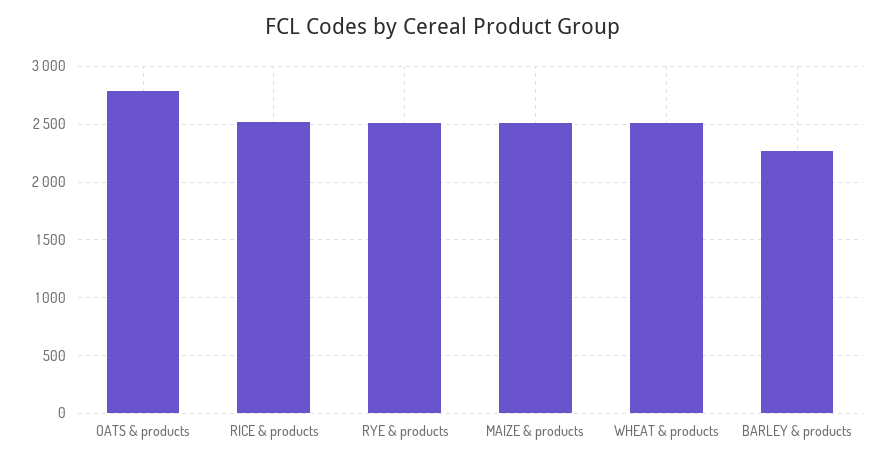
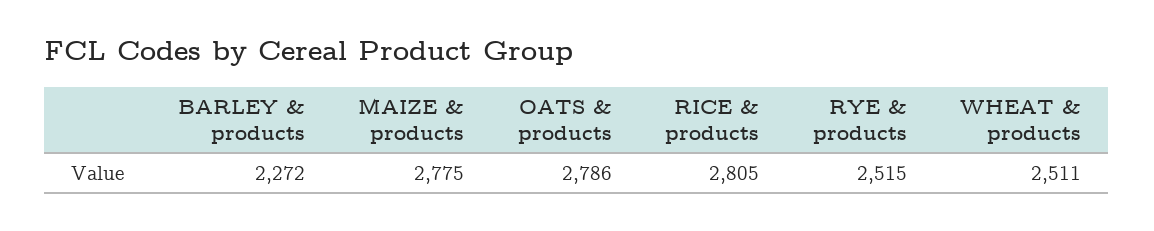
  {
    "OATS & products": 2786,
-   "RICE & products": 2500,
+   "RICE & products": 2805,
    "RYE & products": 2515,
-   "MAIZE & products": 2500,
+   "MAIZE & products": 2775,
    "WHEAT & products": 2511,
    "BARLEY & products": 2272
  }

